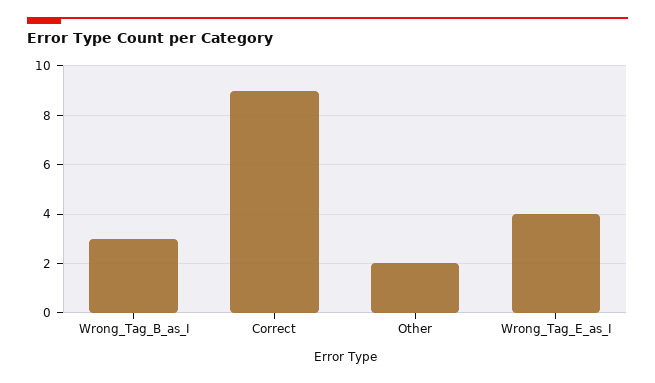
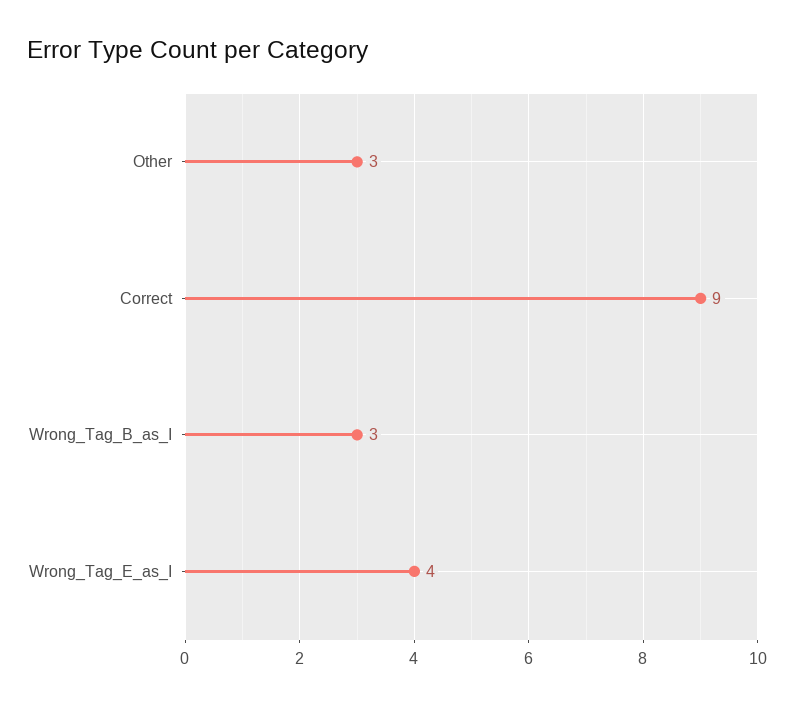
  {
    "Wrong_Tag_B_as_I": 3,
    "Correct": 9,
-   "Other": 2,
+   "Other": 3,
    "Wrong_Tag_E_as_I": 4
  }

